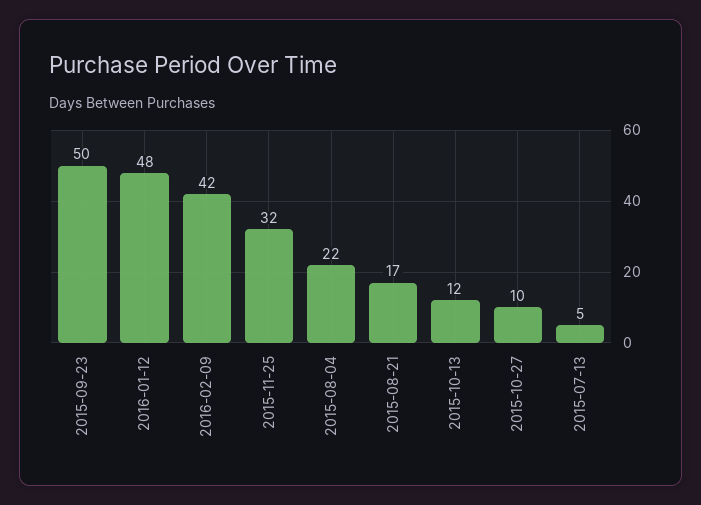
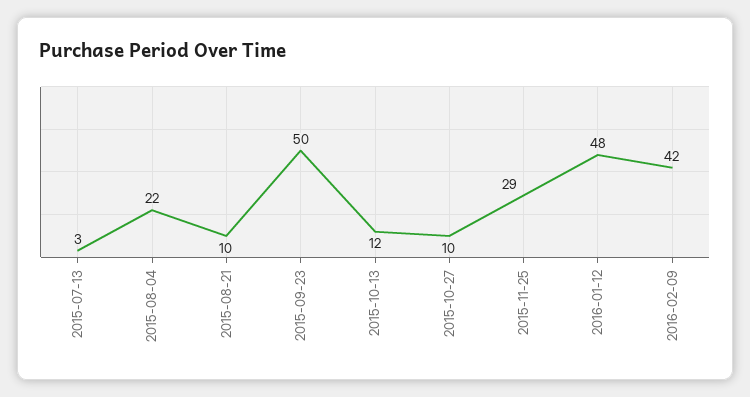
  {
    "2015-09-23": 50,
    "2016-01-12": 48,
    "2016-02-09": 42,
-   "2015-11-25": 32,
+   "2015-11-25": 29,
    "2015-08-04": 22,
-   "2015-08-21": 17,
+   "2015-08-21": 10,
    "2015-10-13": 12,
    "2015-10-27": 10,
-   "2015-07-13": 5
+   "2015-07-13": 3
  }

